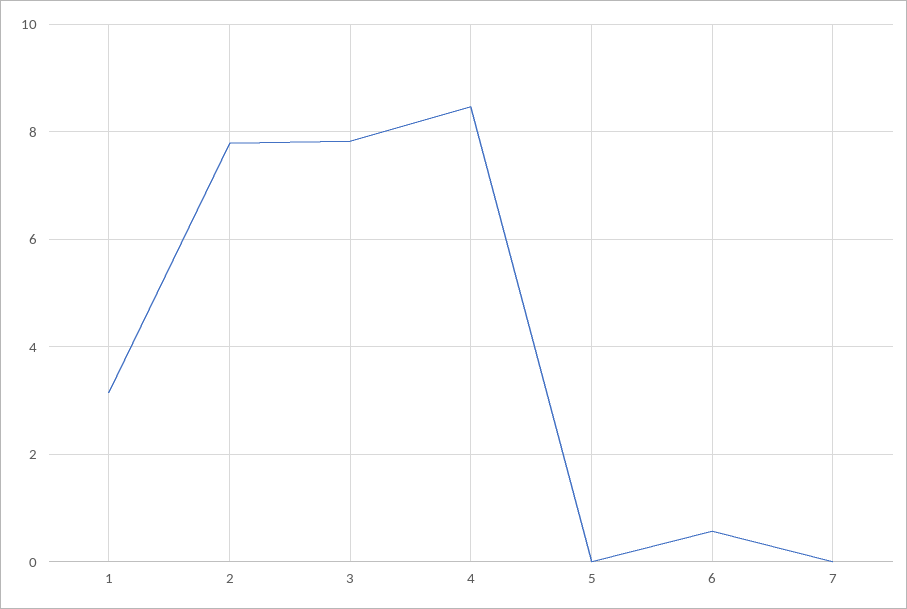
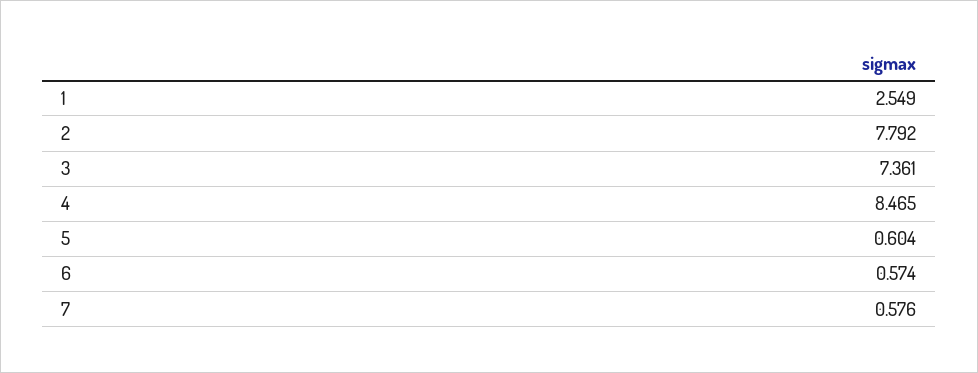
  {
-   "1": 3.2,
+   "1": 2.549,
    "2": 7.792,
-   "3": 7.8,
+   "3": 7.361,
    "4": 8.465,
-   "5": 0,
+   "5": 0.604,
    "6": 0.574,
-   "7": 0
+   "7": 0.576
  }

